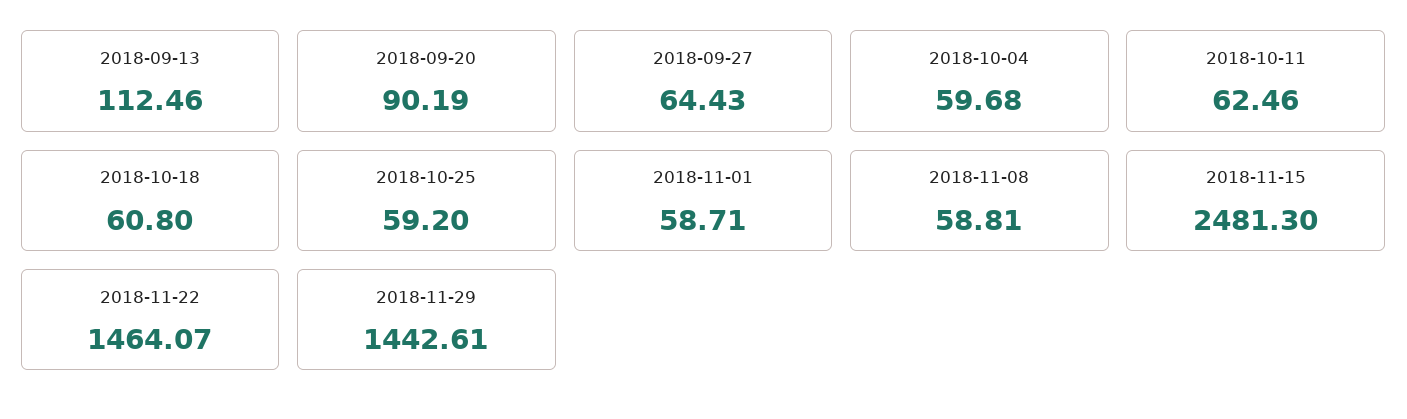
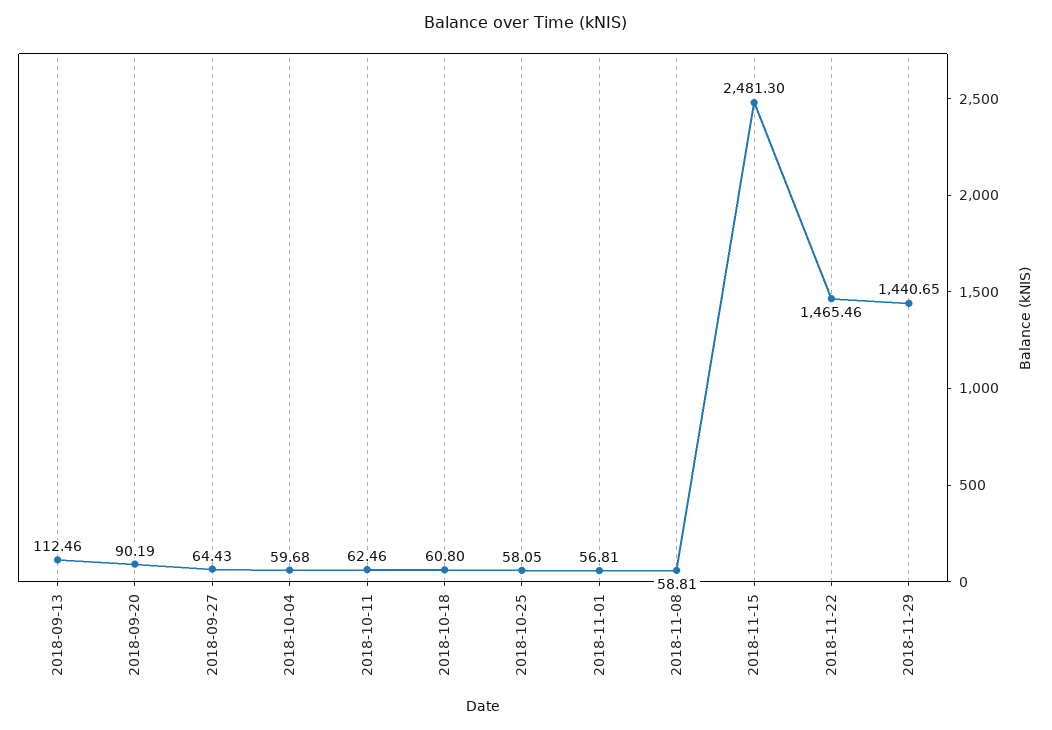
  {
    "2018-09-13": 112.46,
    "2018-09-20": 90.19,
    "2018-09-27": 64.43,
    "2018-10-04": 59.68,
    "2018-10-11": 62.46,
    "2018-10-18": 60.8,
-   "2018-10-25": 59.2,
+   "2018-10-25": 58.05,
-   "2018-11-01": 58.71,
+   "2018-11-01": 56.81,
    "2018-11-08": 58.81,
    "2018-11-15": 2481.3,
-   "2018-11-22": 1464.07,
+   "2018-11-22": 1465.46,
-   "2018-11-29": 1442.61
+   "2018-11-29": 1440.65
  }

